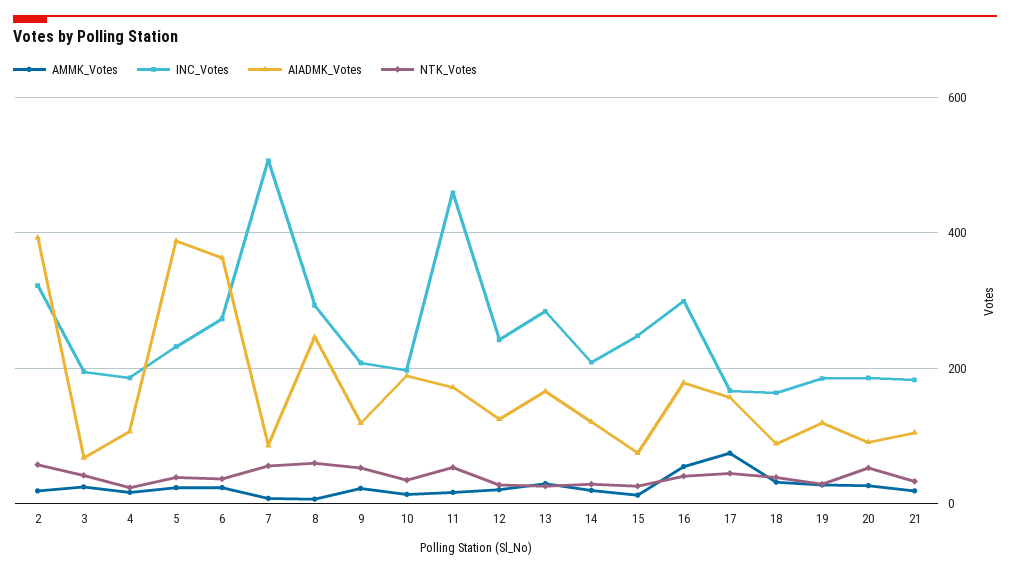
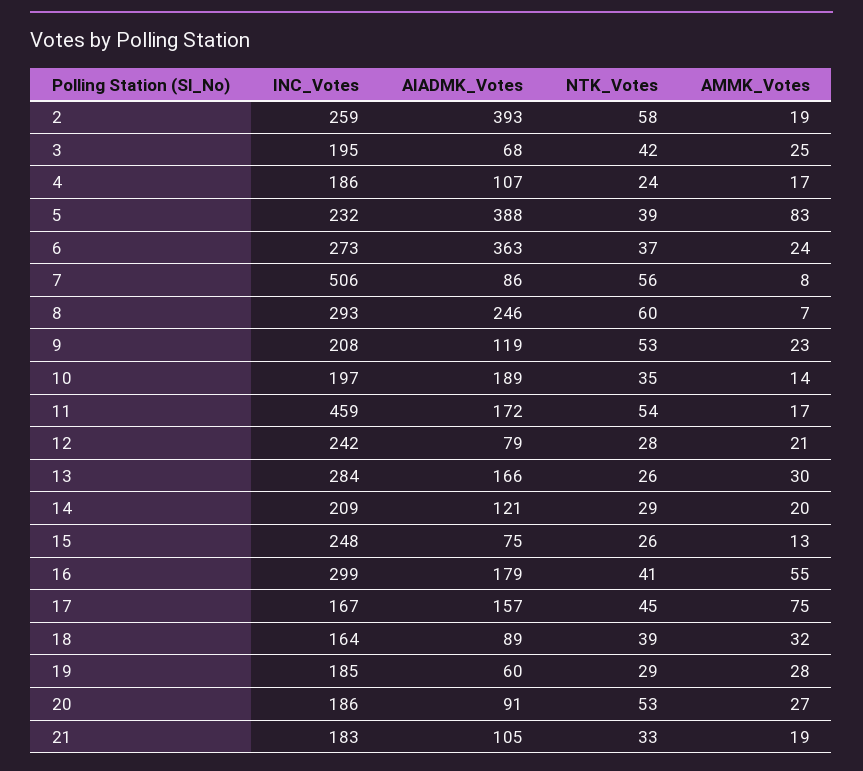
  {
    "AMMK_Votes": {
      "2": 19,
      "3": 25,
      "4": 17,
-     "5": 20,
+     "5": 83,
      "6": 24,
      "7": 8,
      "8": 7,
      "9": 23,
      "10": 14,
      "11": 17,
      "12": 21,
      "13": 30,
      "14": 20,
      "15": 13,
      "16": 55,
      "17": 75,
      "18": 32,
      "19": 28,
      "20": 27,
      "21": 19
    },
    "INC_Votes": {
-     "2": 320,
+     "2": 259,
      "3": 195,
      "4": 186,
      "5": 232,
      "6": 273,
      "7": 506,
      "8": 293,
      "9": 208,
      "10": 197,
      "11": 459,
      "12": 242,
      "13": 284,
      "14": 209,
      "15": 248,
      "16": 299,
      "17": 167,
      "18": 164,
      "19": 185,
      "20": 186,
      "21": 183
    },
    "AIADMK_Votes": {
      "2": 393,
      "3": 68,
      "4": 107,
      "5": 388,
      "6": 363,
      "7": 86,
      "8": 246,
      "9": 119,
      "10": 189,
      "11": 172,
-     "12": 120,
+     "12": 79,
      "13": 166,
      "14": 121,
      "15": 75,
      "16": 179,
      "17": 157,
      "18": 89,
-     "19": 120,
+     "19": 60,
      "20": 91,
      "21": 105
    },
    "NTK_Votes": {
      "2": 58,
      "3": 42,
      "4": 24,
      "5": 39,
      "6": 37,
      "7": 56,
      "8": 60,
      "9": 53,
      "10": 35,
      "11": 54,
      "12": 28,
      "13": 26,
      "14": 29,
      "15": 26,
      "16": 41,
      "17": 45,
      "18": 39,
      "19": 29,
      "20": 53,
      "21": 33
    }
  }

